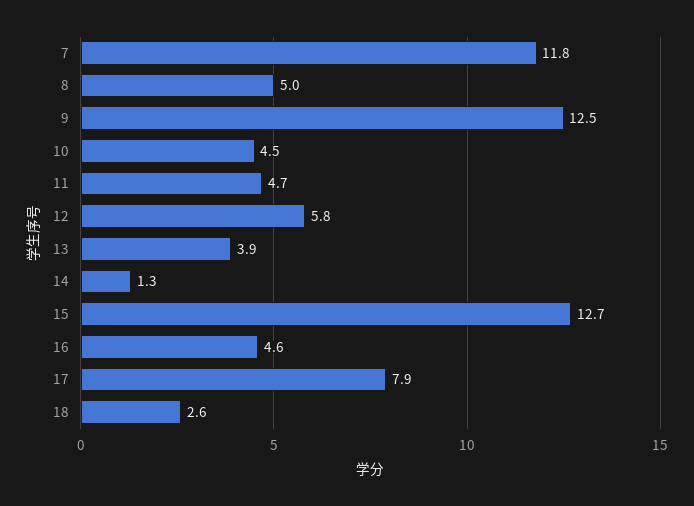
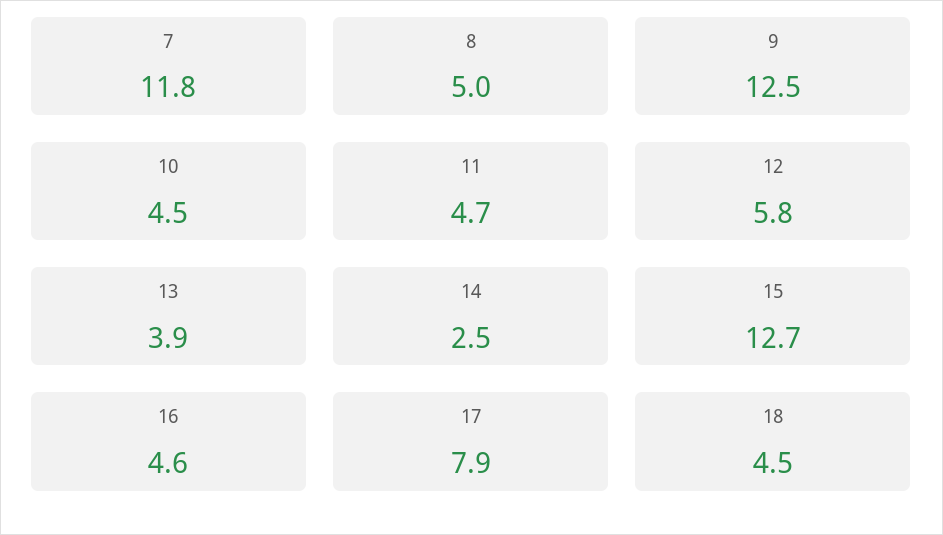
  {
    "7": 11.8,
    "8": 5,
    "9": 12.5,
    "10": 4.5,
    "11": 4.7,
    "12": 5.8,
    "13": 3.9,
-   "14": 1.3,
+   "14": 2.5,
    "15": 12.7,
    "16": 4.6,
    "17": 7.9,
-   "18": 2.6
+   "18": 4.5
  }

